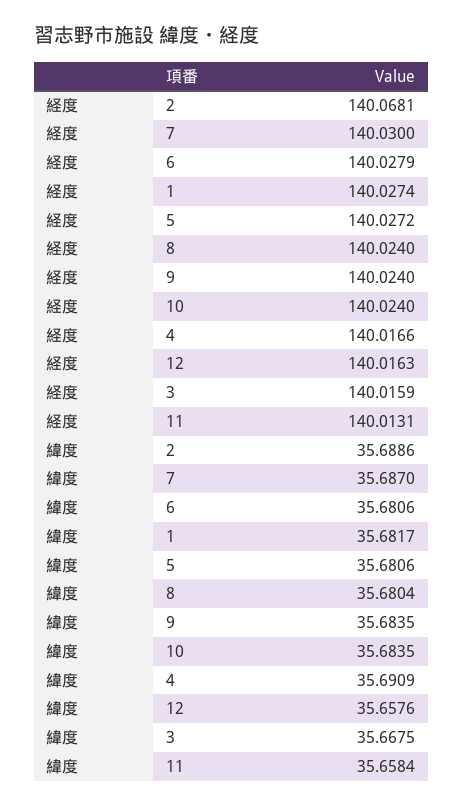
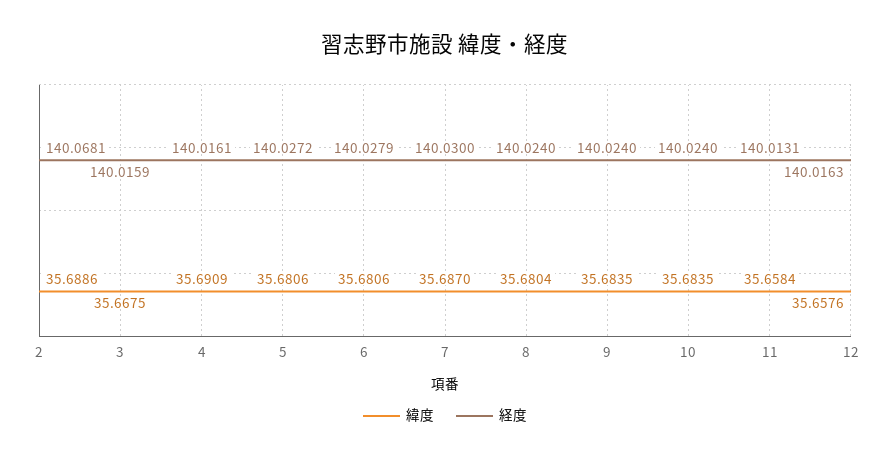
  {
    "経度": {
      "2": 140.0681,
      "7": 140.03,
      "6": 140.0279,
-     "1": 140.0274,
      "5": 140.0272,
      "8": 140.024,
      "9": 140.024,
      "10": 140.024,
-     "4": 140.0166,
+     "4": 140.0161,
      "12": 140.0163,
      "3": 140.0159,
      "11": 140.0131
    },
    "緯度": {
      "2": 35.6886,
      "7": 35.687,
      "6": 35.6806,
-     "1": 35.6817,
      "5": 35.6806,
      "8": 35.6804,
      "9": 35.6835,
      "10": 35.6835,
      "4": 35.6909,
      "12": 35.6576,
      "3": 35.6675,
      "11": 35.6584
    }
  }

